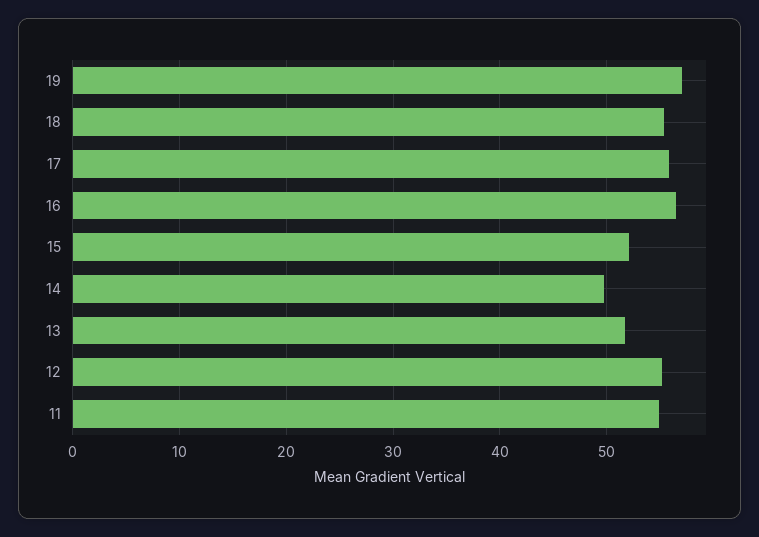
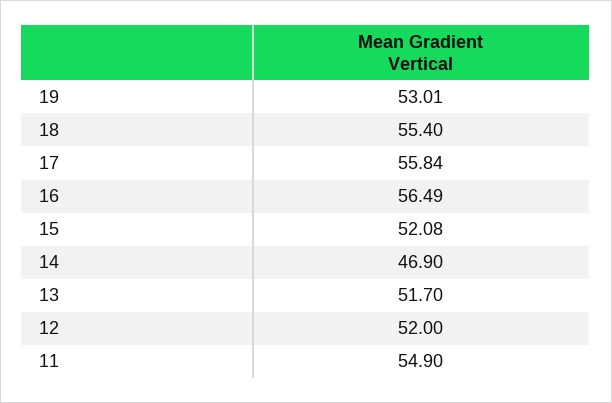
  {
-   "19": 57,
+   "19": 53.01,
    "18": 55.4,
    "17": 55.84,
    "16": 56.49,
    "15": 52.08,
-   "14": 50,
+   "14": 46.9,
    "13": 51.7,
-   "12": 55,
+   "12": 52,
    "11": 54.9
  }

